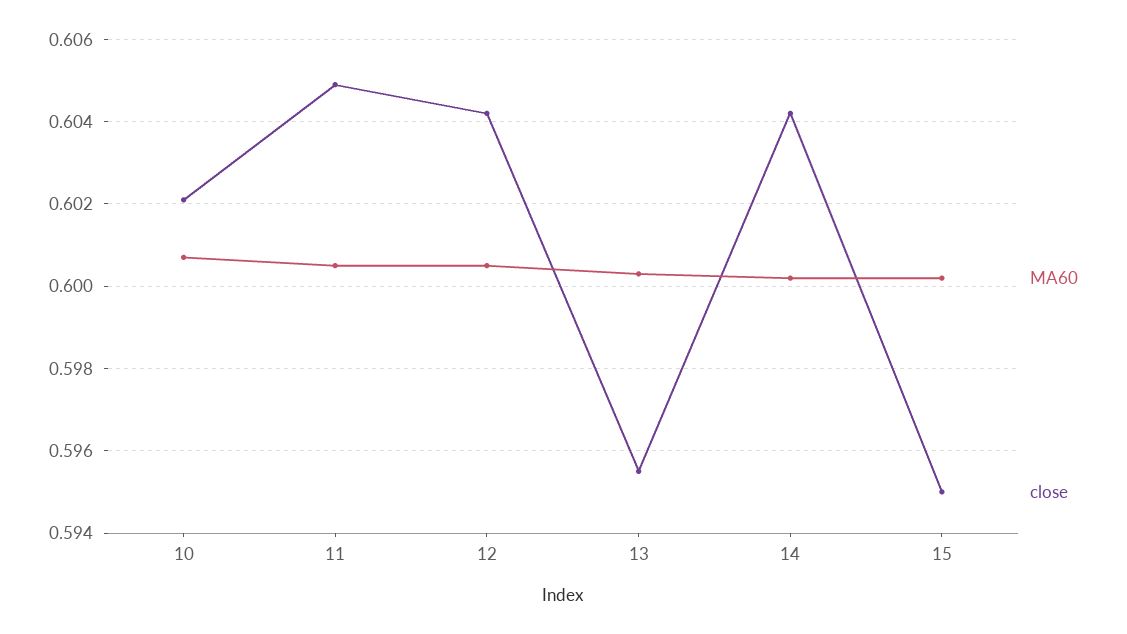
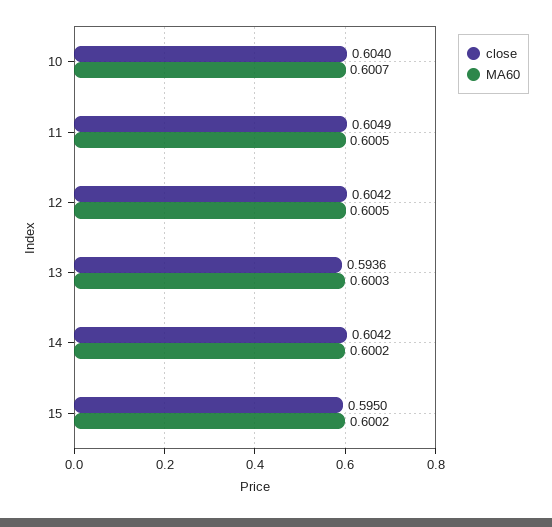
  {
    "MA60": {
      "10": 0.6007,
      "11": 0.6005,
      "12": 0.6005,
      "13": 0.6003,
      "14": 0.6002,
      "15": 0.6002
    },
    "close": {
-     "10": 0.602,
+     "10": 0.604,
      "11": 0.6049,
      "12": 0.6042,
-     "13": 0.5955,
+     "13": 0.5936,
      "14": 0.6042,
      "15": 0.595
    }
  }

